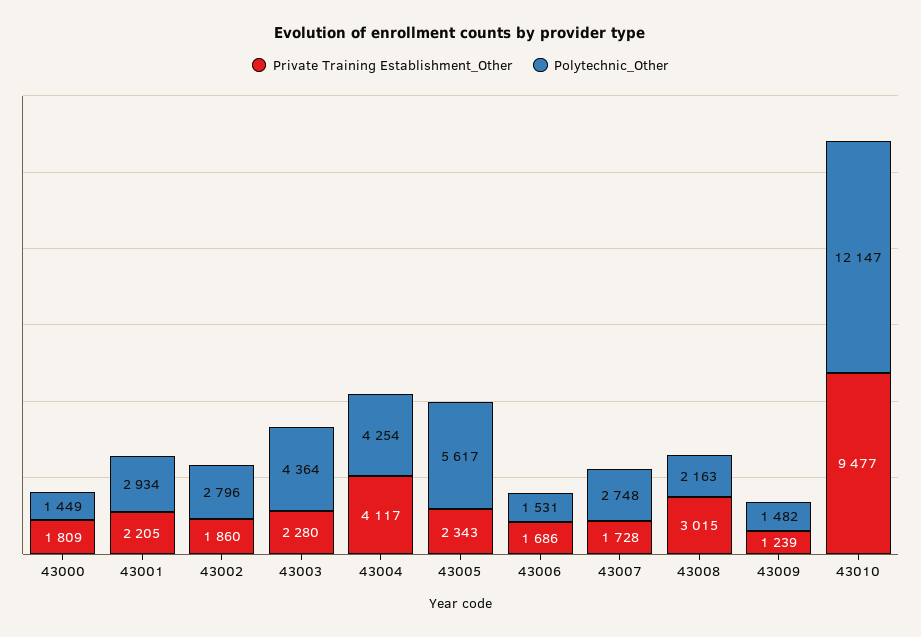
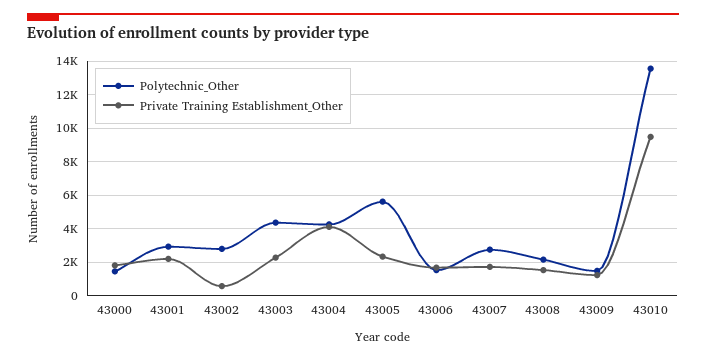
  {
    "Private Training Establishment_Other": {
      "43000": 1809,
      "43001": 2205,
-     "43002": 1860,
+     "43002": 500,
      "43003": 2280,
      "43004": 4117,
      "43005": 2343,
      "43006": 1686,
      "43007": 1728,
-     "43008": 3015,
+     "43008": 1500,
      "43009": 1239,
      "43010": 9477
    },
    "Polytechnic_Other": {
      "43000": 1449,
      "43001": 2934,
      "43002": 2796,
      "43003": 4364,
      "43004": 4254,
      "43005": 5617,
      "43006": 1531,
      "43007": 2748,
      "43008": 2163,
      "43009": 1482,
-     "43010": 12147
+     "43010": 13500
    }
  }

